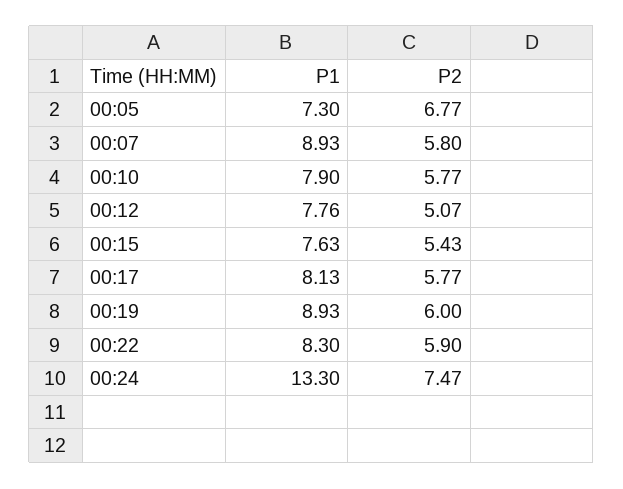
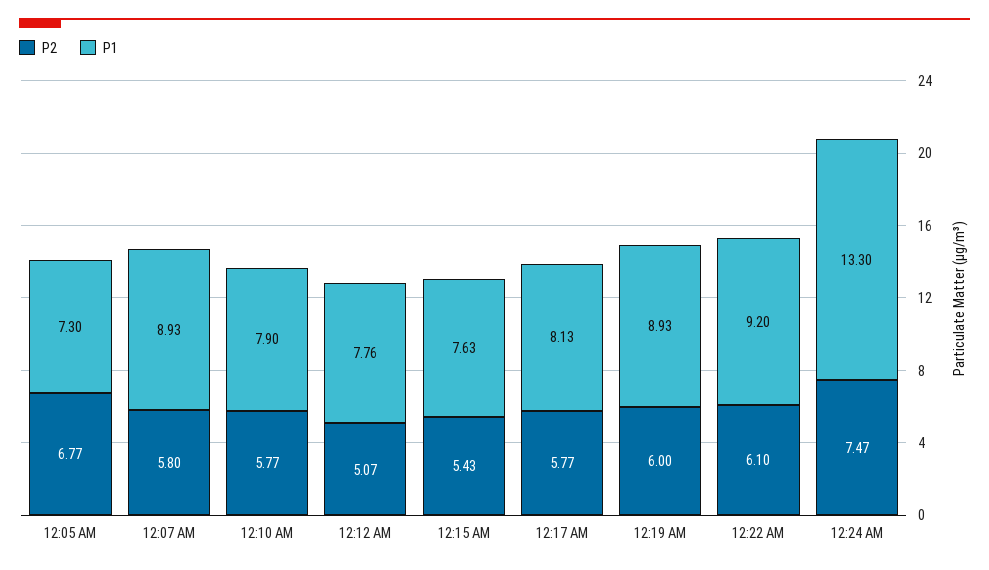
  {
    "P1": {
      "00:05": 7.3,
      "00:07": 8.93,
      "00:10": 7.9,
      "00:12": 7.76,
      "00:15": 7.63,
      "00:17": 8.13,
      "00:19": 8.93,
-     "00:22": 8.3,
+     "00:22": 9.2,
      "00:24": 13.3
    },
    "P2": {
      "00:05": 6.77,
      "00:07": 5.8,
      "00:10": 5.77,
      "00:12": 5.07,
      "00:15": 5.43,
      "00:17": 5.77,
      "00:19": 6,
-     "00:22": 5.9,
+     "00:22": 6.1,
      "00:24": 7.47
    }
  }

